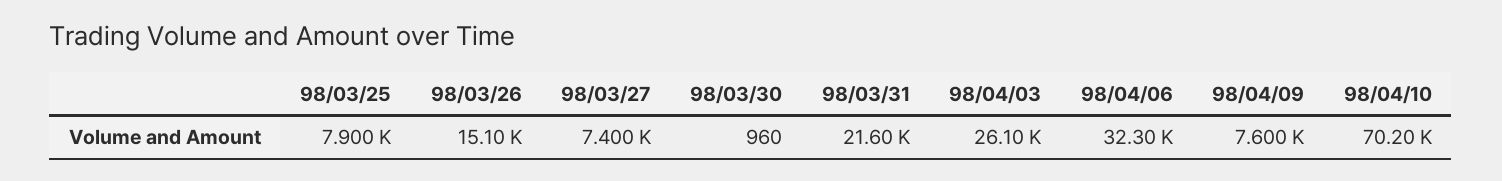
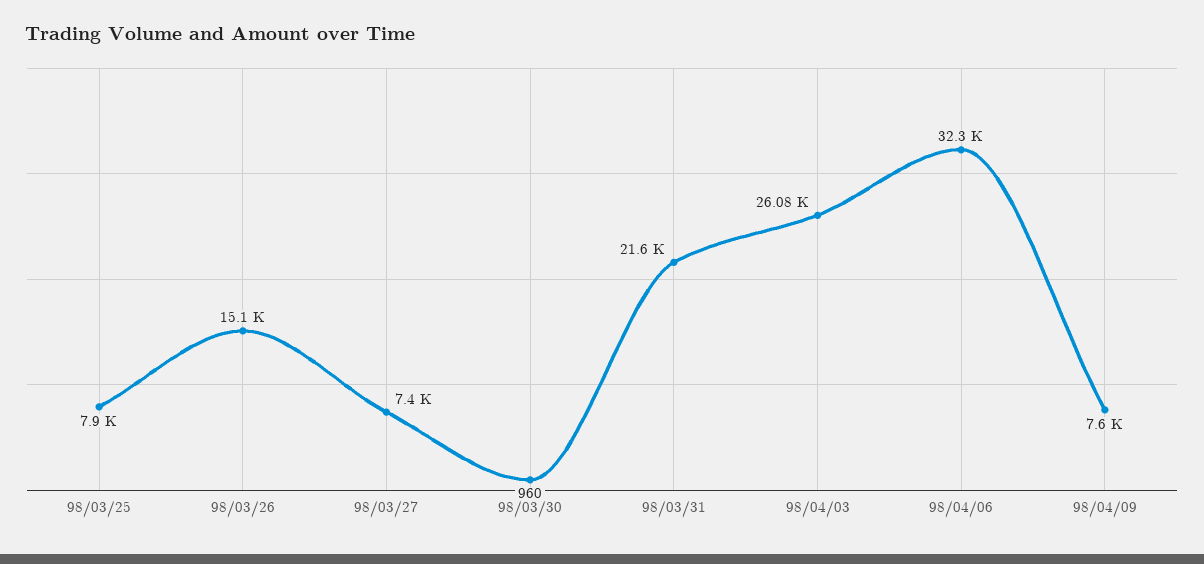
  {
    "98/03/25": 7900,
    "98/03/26": 15100,
    "98/03/27": 7400,
    "98/03/30": 960,
    "98/03/31": 21600,
-   "98/04/03": 26100,
+   "98/04/03": 26080,
    "98/04/06": 32300,
-   "98/04/09": 7600,
+   "98/04/09": 7600
-   "98/04/10": 70200
  }

